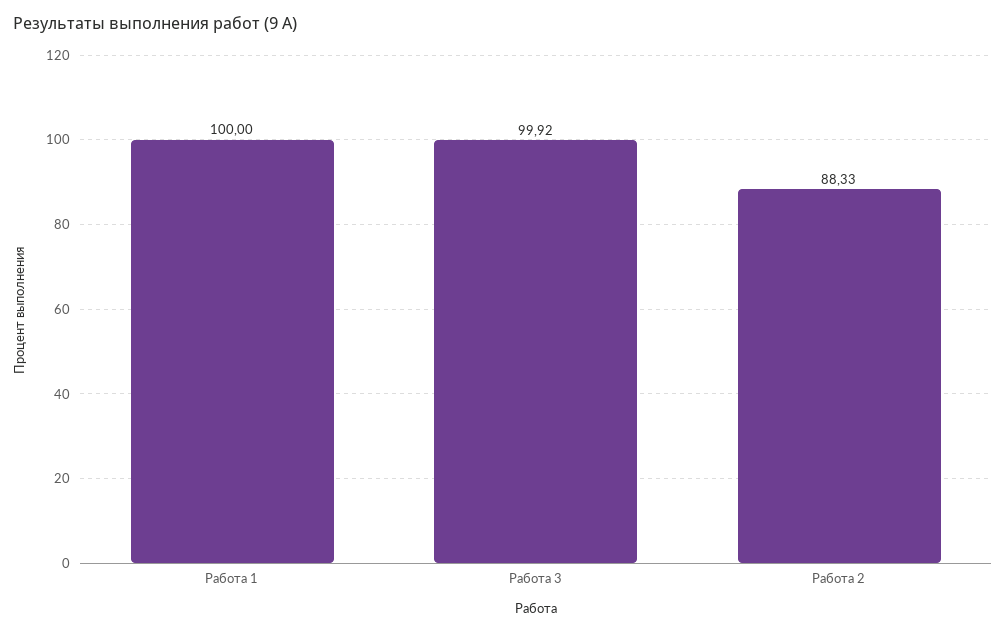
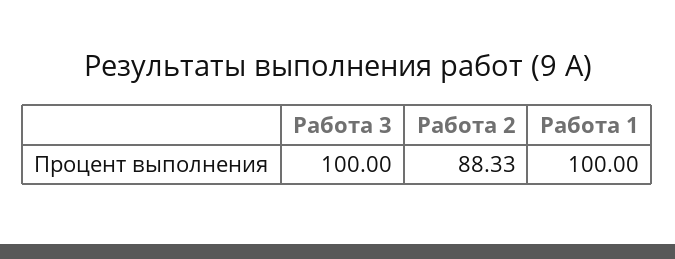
  {
    "Работа 1": 100,
-   "Работа 3": 99.92,
+   "Работа 3": 100,
    "Работа 2": 88.33
  }

